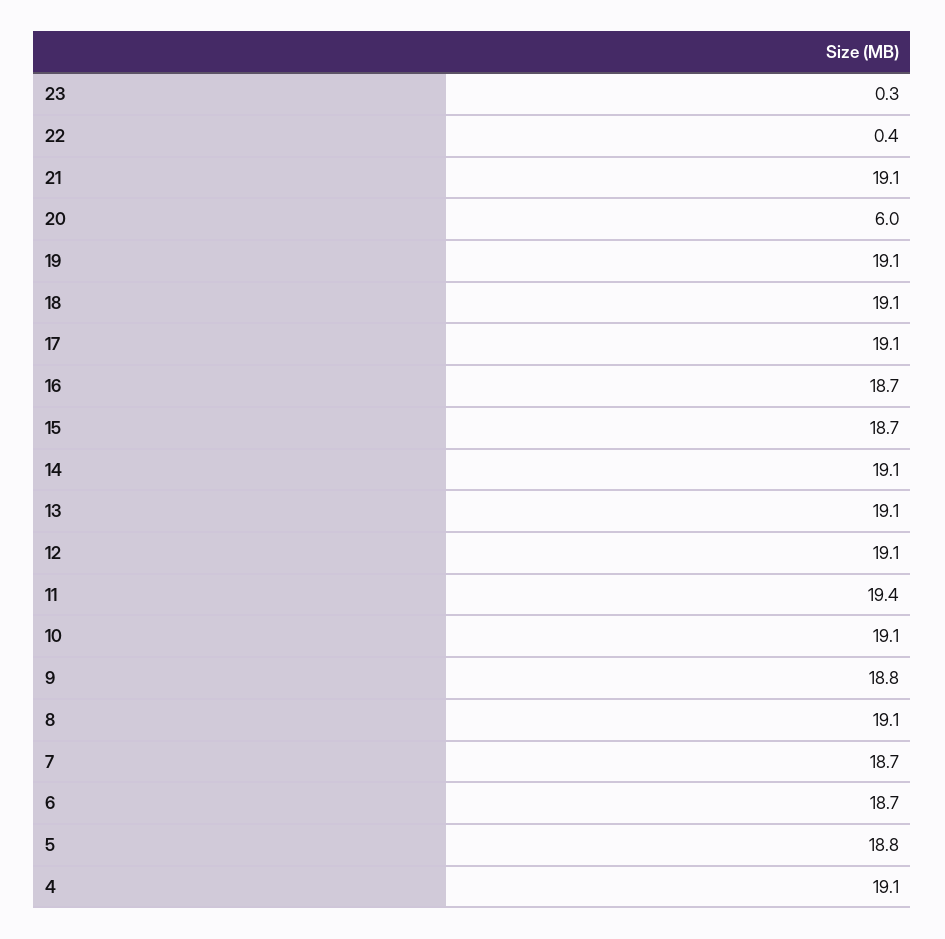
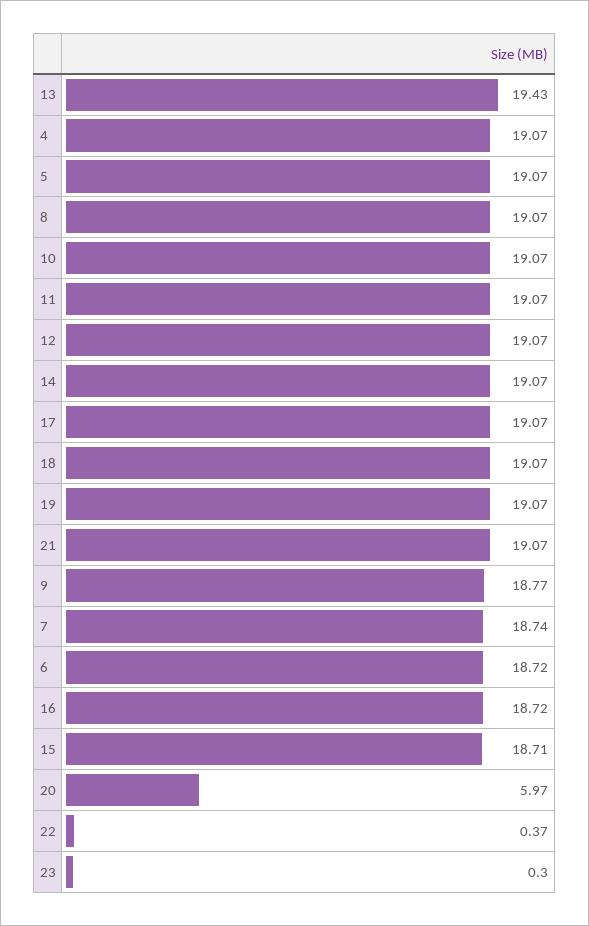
  {
    "23": 0.3,
    "22": 0.37,
    "21": 19.07,
    "20": 5.97,
    "19": 19.07,
    "18": 19.07,
    "17": 19.07,
    "16": 18.72,
    "15": 18.71,
    "14": 19.07,
-   "13": 19.1,
+   "13": 19.43,
    "12": 19.07,
-   "11": 19.4,
+   "11": 19.07,
    "10": 19.07,
    "9": 18.77,
    "8": 19.07,
    "7": 18.74,
    "6": 18.72,
-   "5": 18.8,
+   "5": 19.07,
    "4": 19.07
  }

